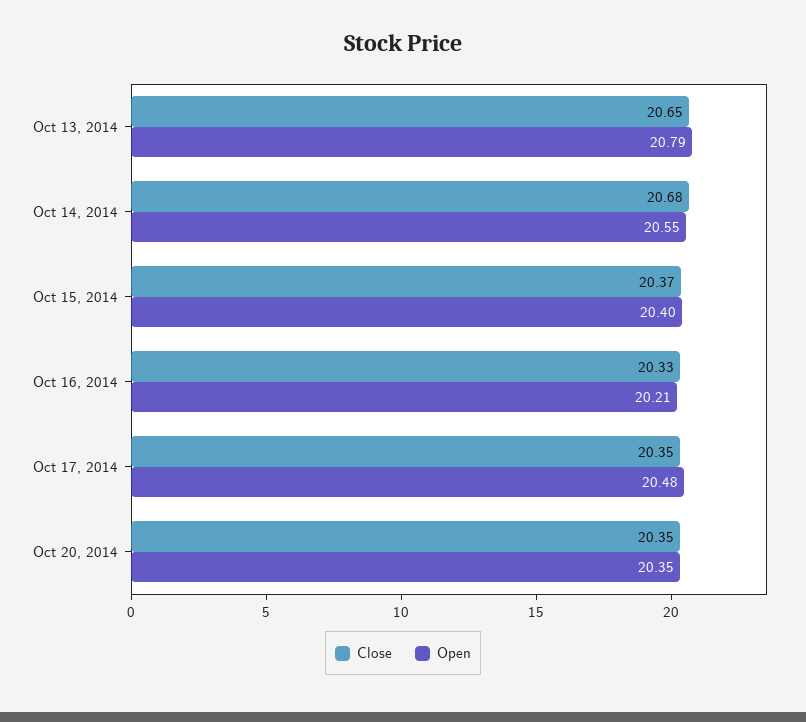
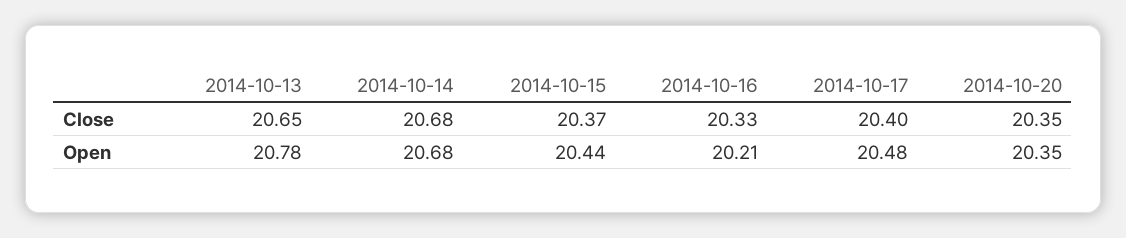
  {
    "Close": {
      "Oct 13, 2014": 20.65,
      "Oct 14, 2014": 20.68,
      "Oct 15, 2014": 20.37,
      "Oct 16, 2014": 20.33,
-     "Oct 17, 2014": 20.35,
+     "Oct 17, 2014": 20.4,
      "Oct 20, 2014": 20.35
    },
    "Open": {
-     "Oct 13, 2014": 20.79,
+     "Oct 13, 2014": 20.78,
-     "Oct 14, 2014": 20.55,
+     "Oct 14, 2014": 20.68,
-     "Oct 15, 2014": 20.4,
+     "Oct 15, 2014": 20.44,
      "Oct 16, 2014": 20.21,
      "Oct 17, 2014": 20.48,
      "Oct 20, 2014": 20.35
    }
  }

